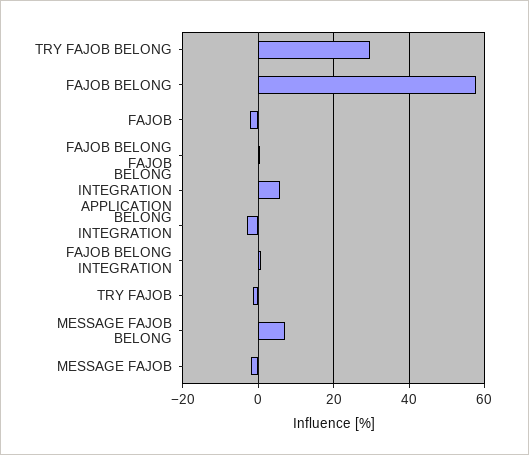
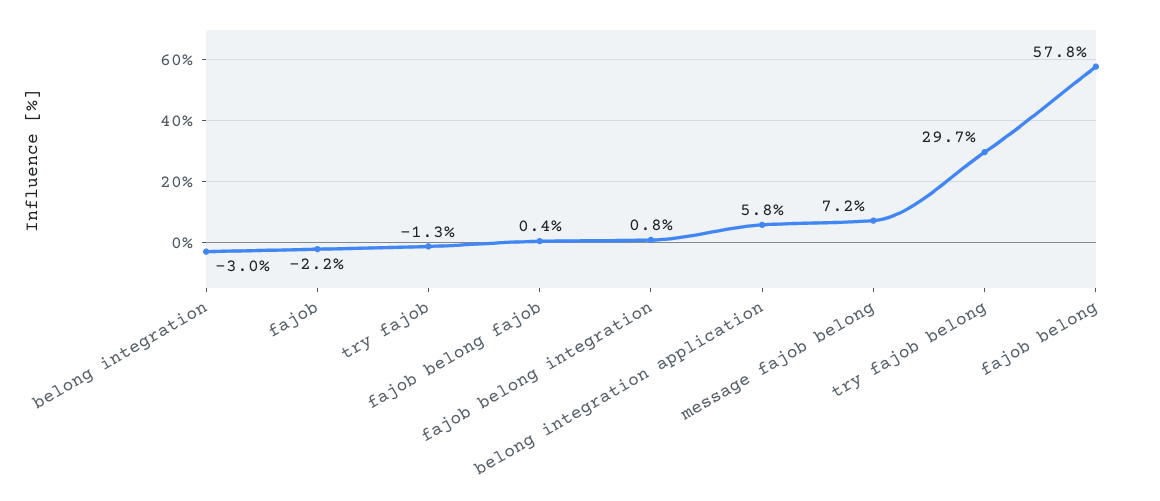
  {
    "TRY FAJOB BELONG": 29.7,
    "FAJOB BELONG": 57.8,
    "FAJOB": -2.2,
    "FAJOB BELONG FAJOB": 0.4,
    "BELONG INTEGRATION APPLICATION": 5.8,
    "BELONG INTEGRATION": -3,
    "FAJOB BELONG INTEGRATION": 0.8,
    "TRY FAJOB": -1.3,
-   "MESSAGE FAJOB BELONG": 7.2,
+   "MESSAGE FAJOB BELONG": 7.2
-   "MESSAGE FAJOB": -2
  }

